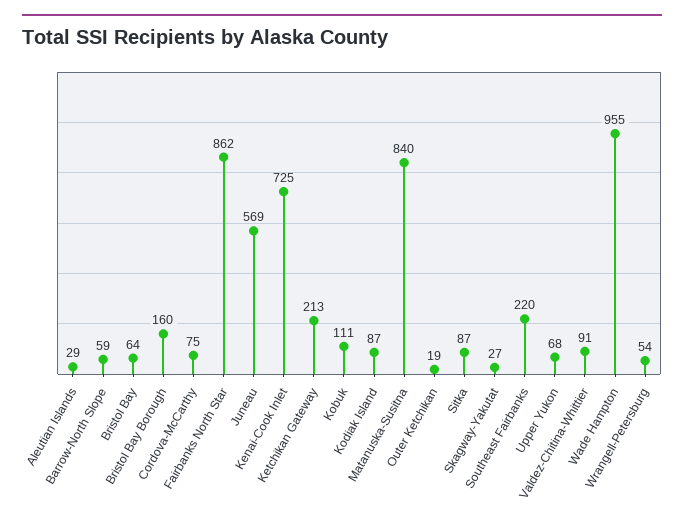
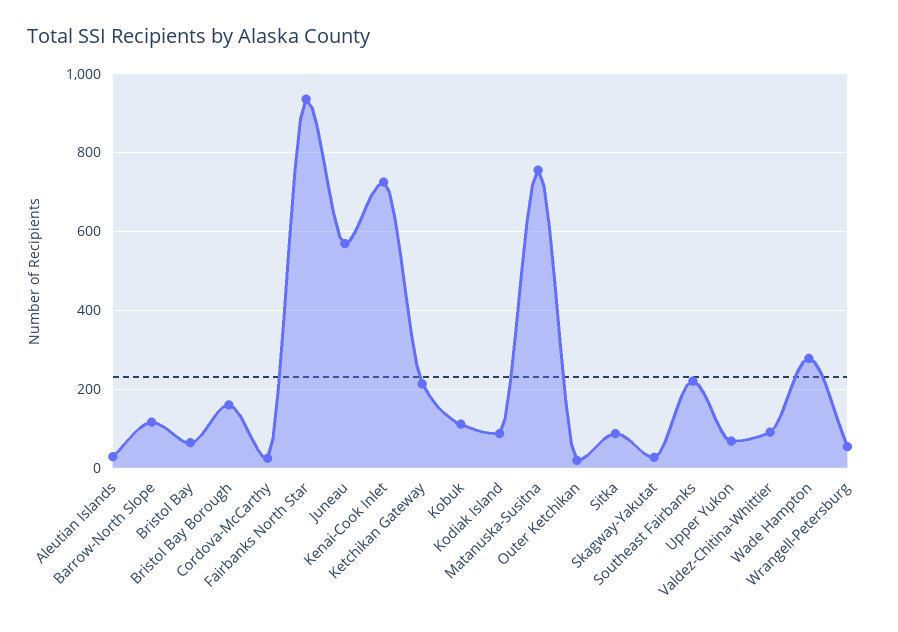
  {
    "Aleutian Islands": 29,
-   "Barrow-North Slope": 59,
+   "Barrow-North Slope": 120,
    "Bristol Bay": 64,
    "Bristol Bay Borough": 160,
-   "Cordova-McCarthy": 75,
+   "Cordova-McCarthy": 20,
-   "Fairbanks North Star": 862,
+   "Fairbanks North Star": 940,
    "Juneau": 569,
    "Kenai-Cook Inlet": 725,
    "Ketchikan Gateway": 213,
    "Kobuk": 111,
    "Kodiak Island": 87,
-   "Matanuska-Susitna": 840,
+   "Matanuska-Susitna": 760,
    "Outer Ketchikan": 19,
    "Sitka": 87,
    "Skagway-Yakutat": 27,
    "Southeast Fairbanks": 220,
    "Upper Yukon": 68,
    "Valdez-Chitina-Whittier": 91,
-   "Wade Hampton": 955,
+   "Wade Hampton": 280,
    "Wrangell-Petersburg": 54
  }

